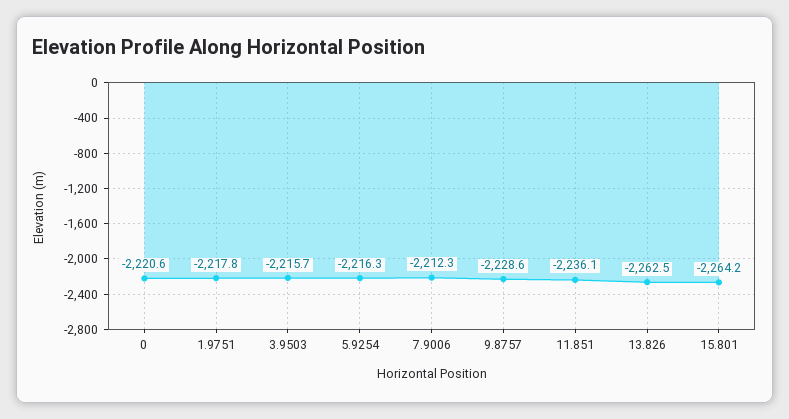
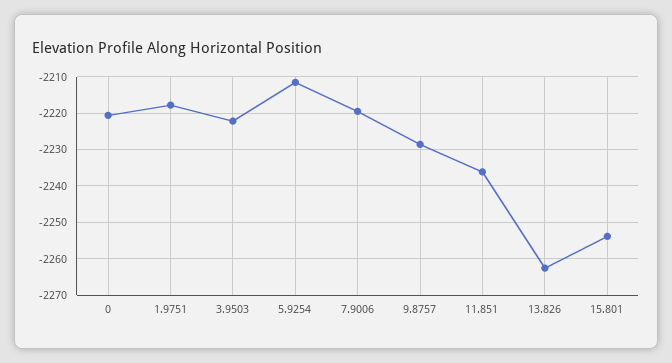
  {
    "0": -2220.6,
    "1.9751": -2217.8,
-   "3.9503": -2215.7,
+   "3.9503": -2222,
-   "5.9254": -2216.3,
+   "5.9254": -2212,
-   "7.9006": -2212.3,
+   "7.9006": -2220,
    "9.8757": -2228.6,
    "11.851": -2236.1,
    "13.826": -2262.5,
-   "15.801": -2264.2
+   "15.801": -2254
  }

